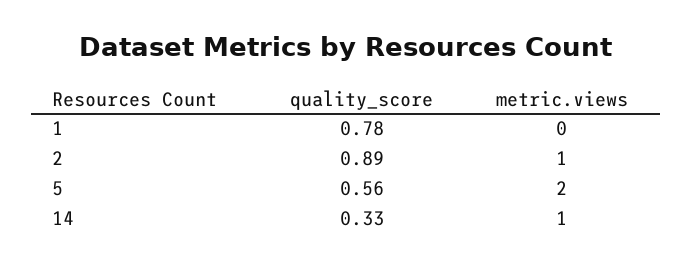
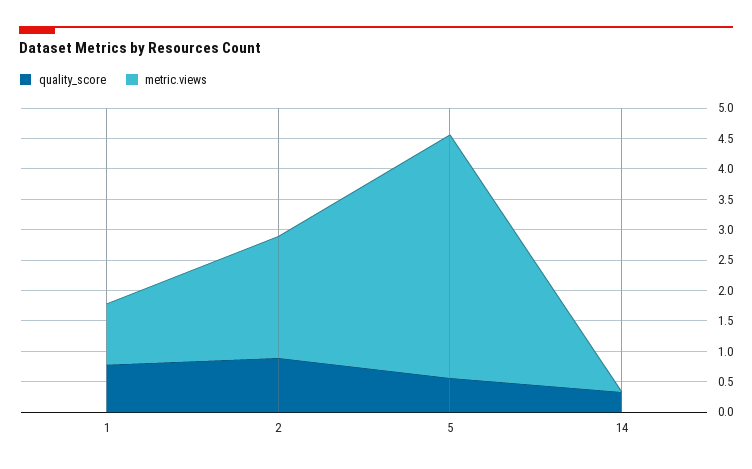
  {
    "quality_score": {
      "1": 0.78,
      "2": 0.89,
      "5": 0.56,
      "14": 0.33
    },
    "metric.views": {
-     "1": 0,
+     "1": 1,
-     "2": 1,
+     "2": 2,
-     "5": 2,
+     "5": 4,
-     "14": 1
+     "14": 0
    }
  }

